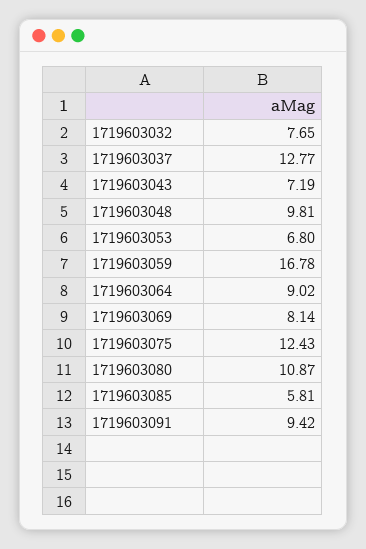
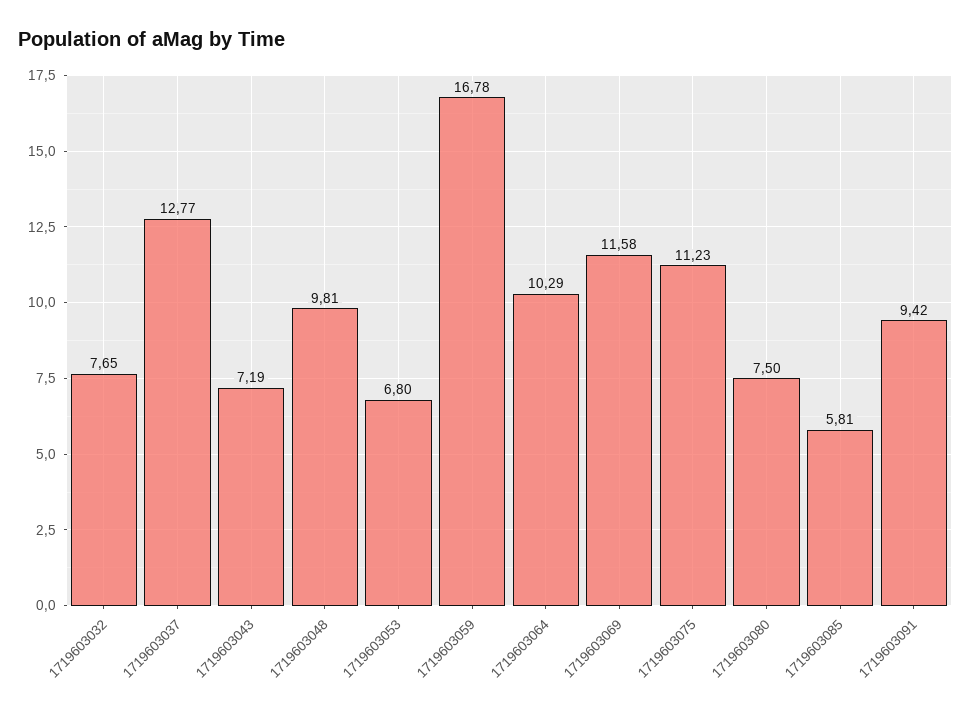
  {
    "1719603032": 7.65,
    "1719603037": 12.77,
    "1719603043": 7.19,
    "1719603048": 9.81,
    "1719603053": 6.8,
    "1719603059": 16.78,
-   "1719603064": 9.02,
+   "1719603064": 10.29,
-   "1719603069": 8.14,
+   "1719603069": 11.58,
-   "1719603075": 12.43,
+   "1719603075": 11.23,
-   "1719603080": 10.87,
+   "1719603080": 7.5,
    "1719603085": 5.81,
    "1719603091": 9.42
  }

